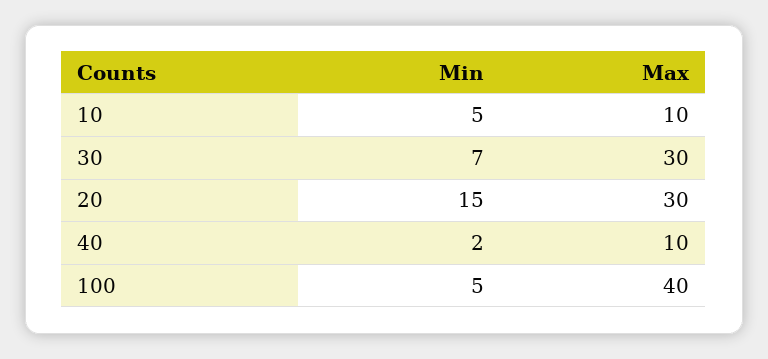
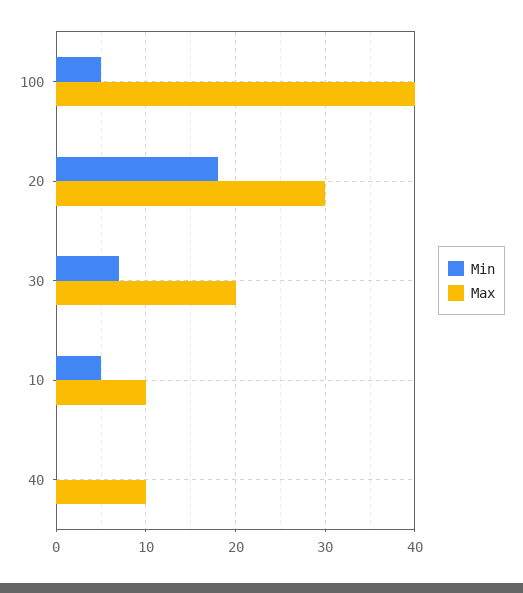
  {
    "Min": {
      "10": 5,
      "30": 7,
-     "20": 15,
+     "20": 18,
-     "40": 2,
+     "40": 0,
      "100": 5
    },
    "Max": {
      "10": 10,
-     "30": 30,
+     "30": 20,
      "20": 30,
      "40": 10,
      "100": 40
    }
  }

